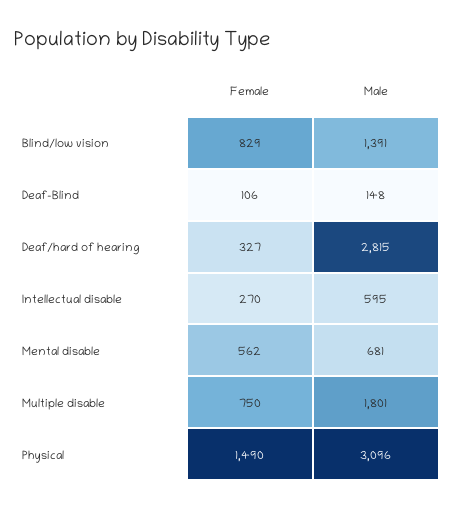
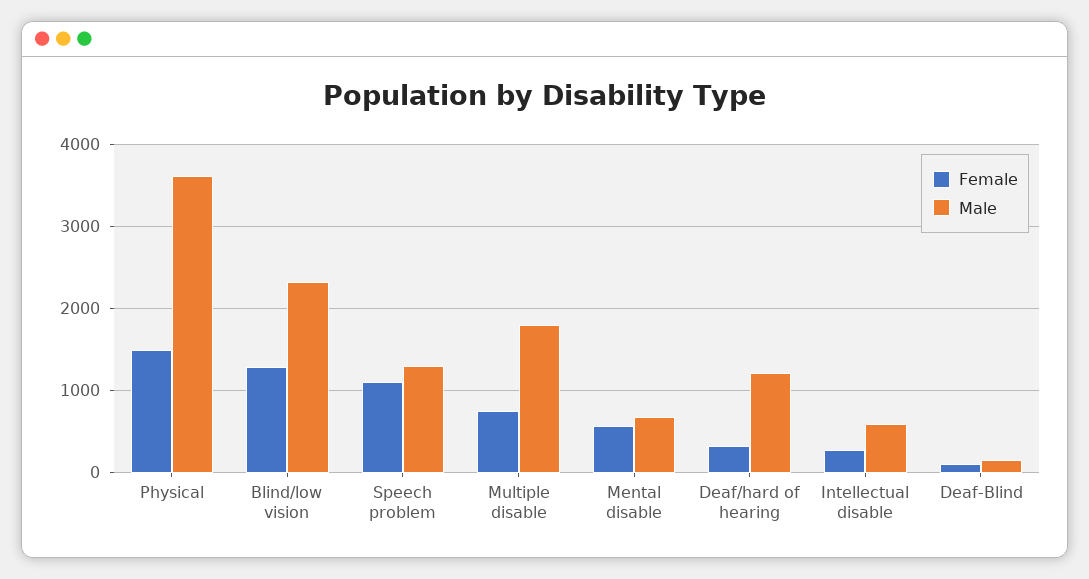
  {
    "Female": {
-     "Blind/low vision": 829,
+     "Blind/low vision": 1300,
      "Deaf-Blind": 106,
      "Deaf/hard of hearing": 327,
      "Intellectual disable": 270,
      "Mental disable": 562,
      "Multiple disable": 750,
-     "Physical": 1490
+     "Physical": 1490,
+     "Speech problem": 1100
    },
    "Male": {
-     "Blind/low vision": 1391,
+     "Blind/low vision": 2300,
      "Deaf-Blind": 148,
-     "Deaf/hard of hearing": 2815,
+     "Deaf/hard of hearing": 1200,
      "Intellectual disable": 595,
      "Mental disable": 681,
      "Multiple disable": 1801,
-     "Physical": 3096
+     "Physical": 3600,
+     "Speech problem": 1300
    }
  }

